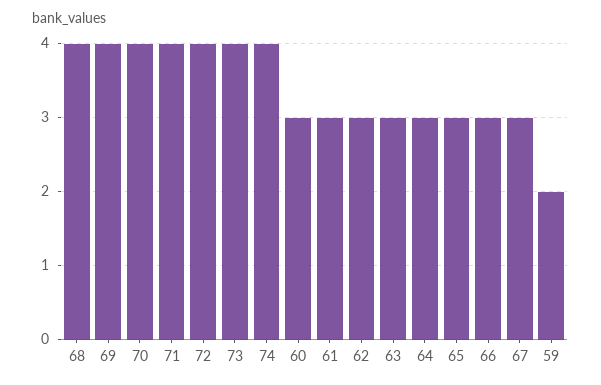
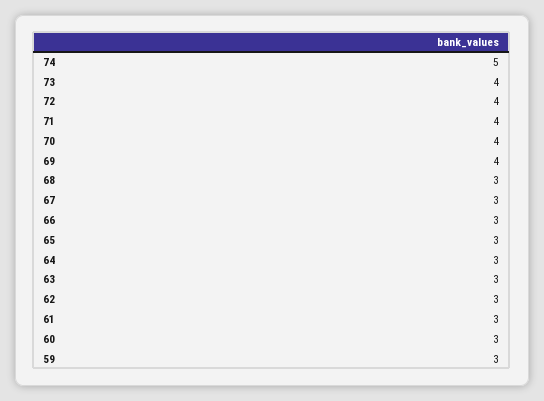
  {
-   "68": 4,
+   "68": 3,
    "69": 4,
    "70": 4,
    "71": 4,
    "72": 4,
    "73": 4,
-   "74": 4,
+   "74": 5,
    "60": 3,
    "61": 3,
    "62": 3,
    "63": 3,
    "64": 3,
    "65": 3,
    "66": 3,
    "67": 3,
-   "59": 2
+   "59": 3
  }

